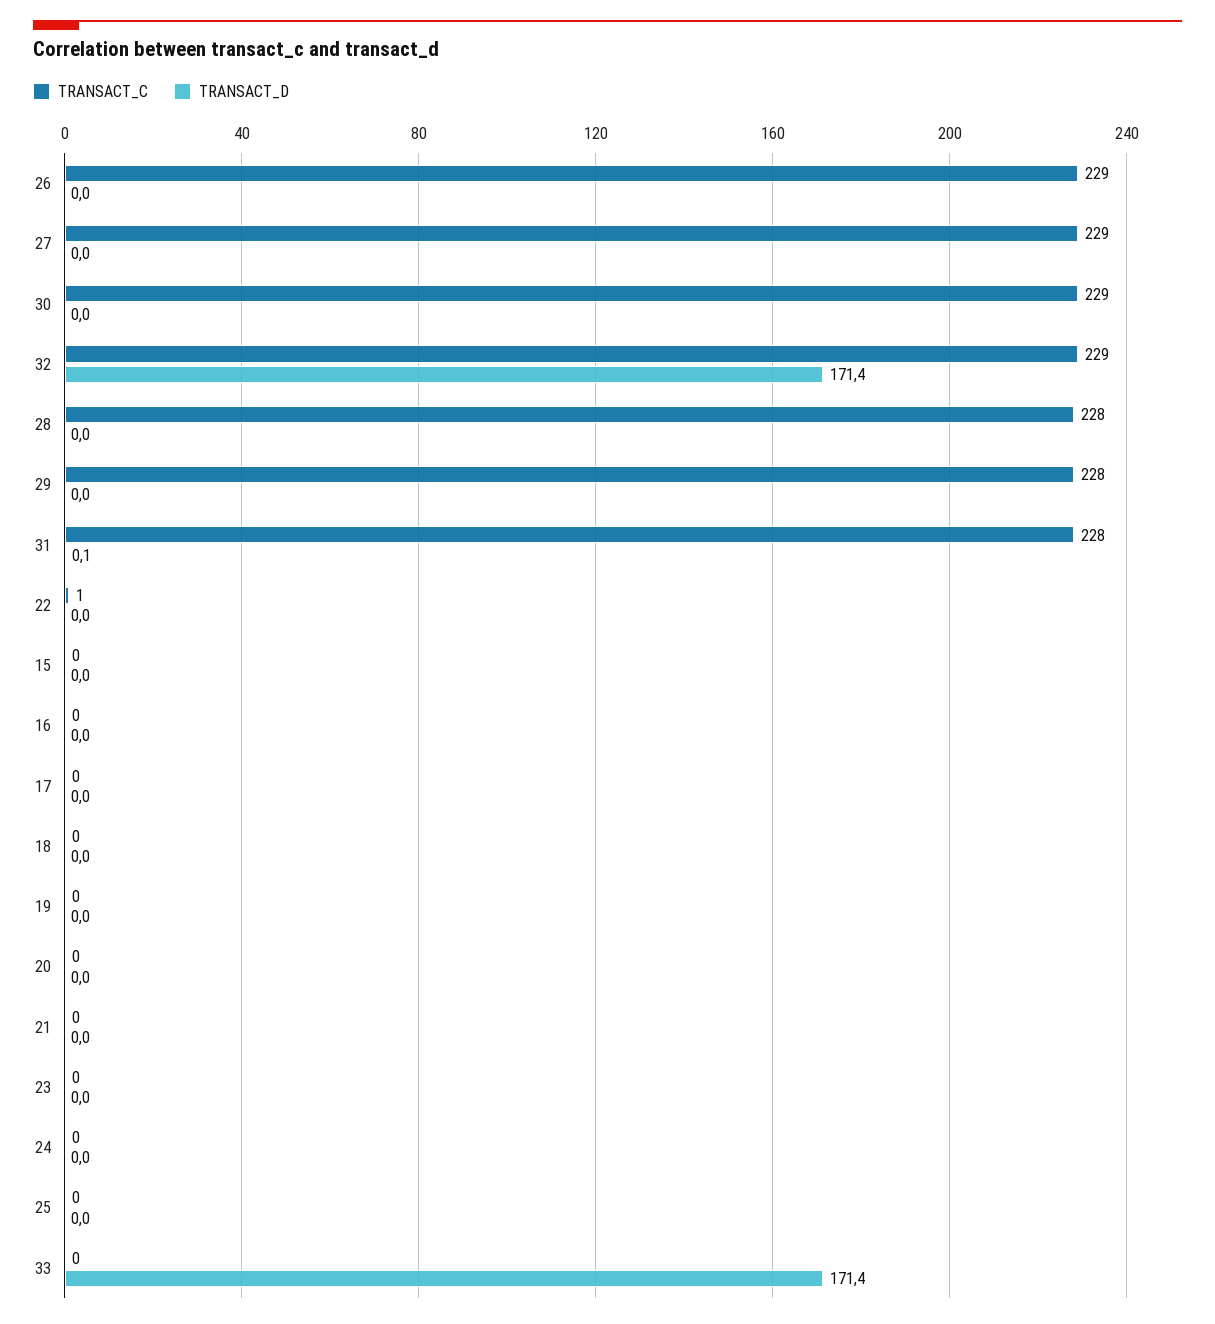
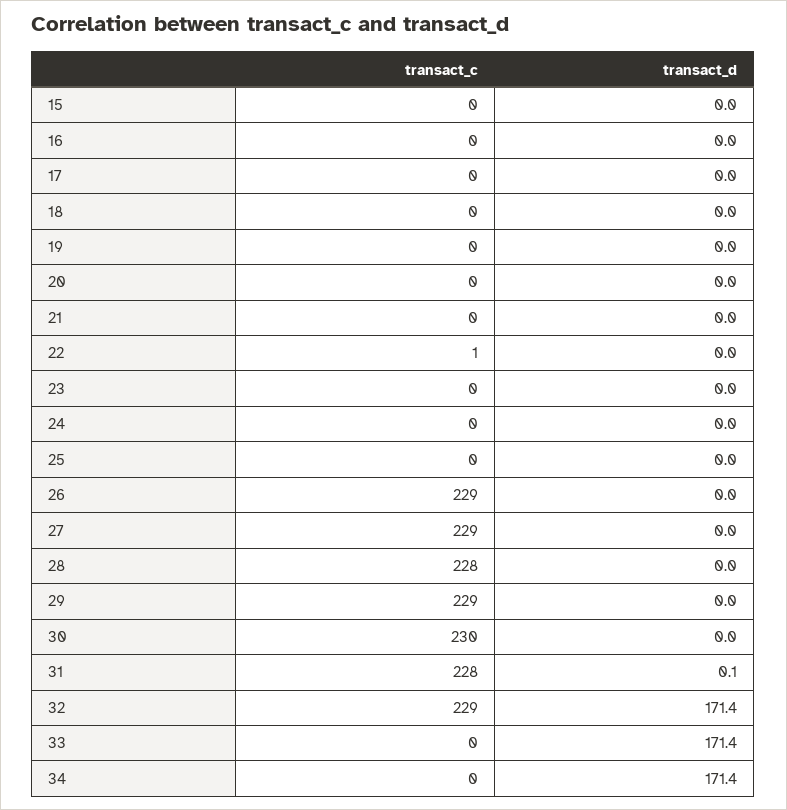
  {
    "TRANSACT_C": {
      "26": 229,
      "27": 229,
-     "30": 229,
+     "30": 230,
      "32": 229,
      "28": 228,
-     "29": 228,
+     "29": 229,
      "31": 228,
      "22": 1,
      "15": 0,
      "16": 0,
      "17": 0,
      "18": 0,
      "19": 0,
      "20": 0,
      "21": 0,
      "23": 0,
      "24": 0,
      "25": 0,
-     "33": 0
+     "33": 0,
+     "34": 0
    },
    "TRANSACT_D": {
      "26": 0,
      "27": 0,
      "30": 0,
      "32": 171.4,
      "28": 0,
      "29": 0,
      "31": 0.1,
      "22": 0,
      "15": 0,
      "16": 0,
      "17": 0,
      "18": 0,
      "19": 0,
      "20": 0,
      "21": 0,
      "23": 0,
      "24": 0,
      "25": 0,
-     "33": 171.4
+     "33": 171.4,
+     "34": 171.4
    }
  }

